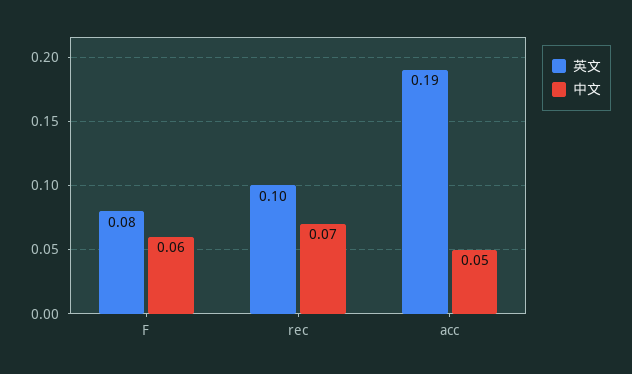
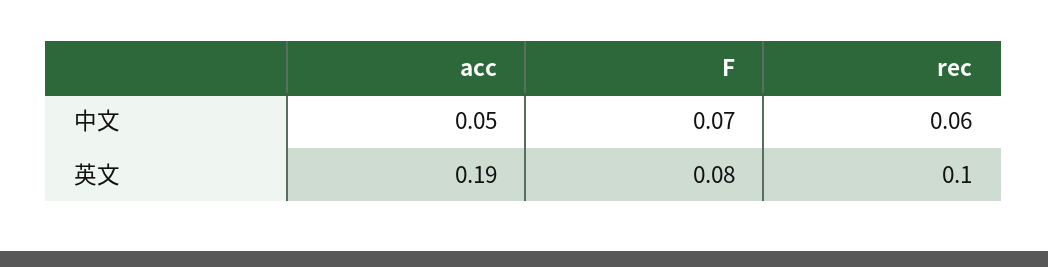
  {
    "英文": {
      "F": 0.08,
      "rec": 0.1,
      "acc": 0.19
    },
    "中文": {
-     "F": 0.06,
+     "F": 0.07,
-     "rec": 0.07,
+     "rec": 0.06,
      "acc": 0.05
    }
  }

